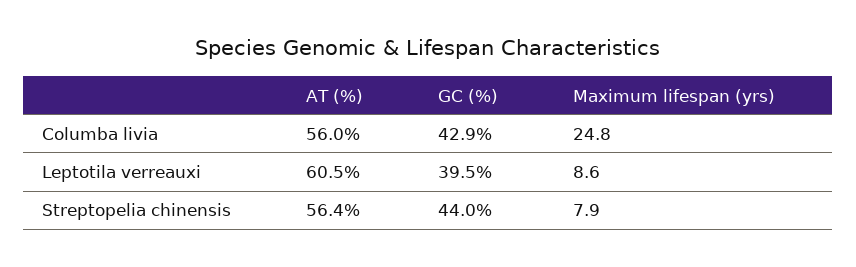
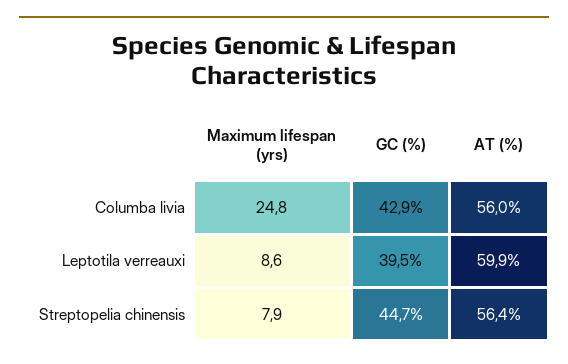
  {
    "AT (%)": {
      "Columba livia": 56,
-     "Leptotila verreauxi": 60.5,
+     "Leptotila verreauxi": 59.9,
      "Streptopelia chinensis": 56.4
    },
    "GC (%)": {
      "Columba livia": 42.9,
      "Leptotila verreauxi": 39.5,
-     "Streptopelia chinensis": 44
+     "Streptopelia chinensis": 44.7
    },
    "Maximum lifespan (yrs)": {
      "Columba livia": 24.8,
      "Leptotila verreauxi": 8.6,
      "Streptopelia chinensis": 7.9
    }
  }

